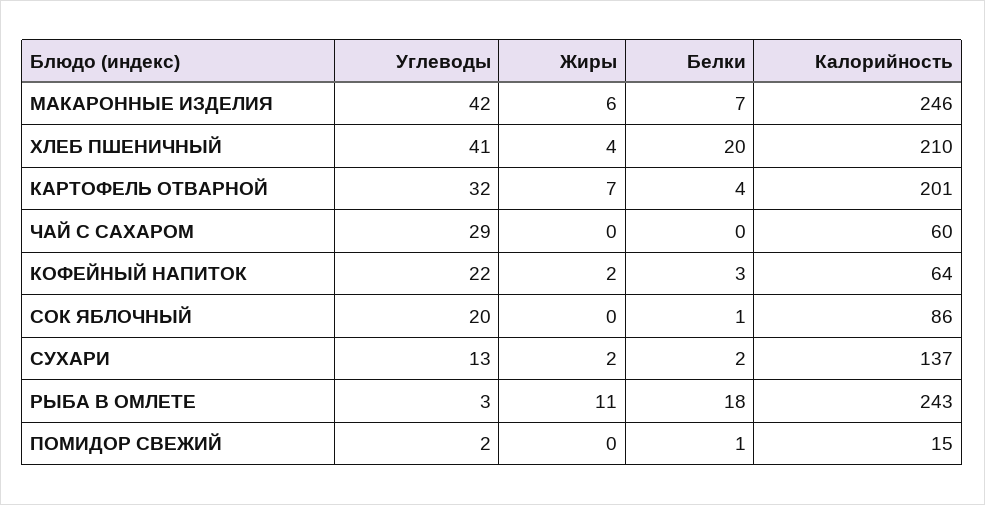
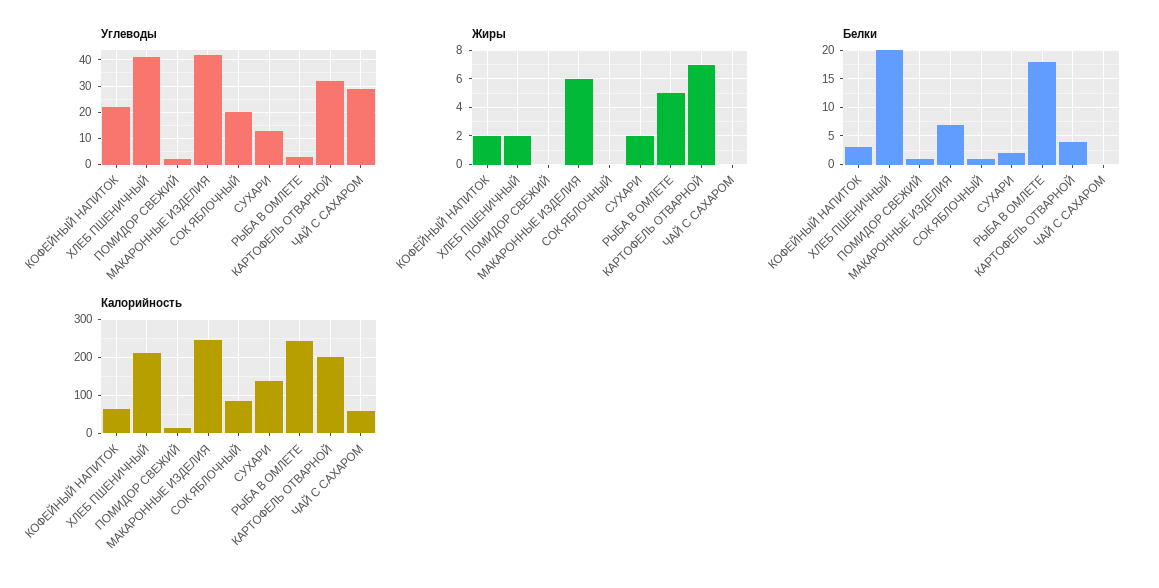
  {
    "Углеводы": {
      "МАКАРОННЫЕ ИЗДЕЛИЯ": 42,
      "ХЛЕБ ПШЕНИЧНЫЙ": 41,
      "КАРТОФЕЛЬ ОТВАРНОЙ": 32,
      "ЧАЙ С САХАРОМ": 29,
      "КОФЕЙНЫЙ НАПИТОК": 22,
      "СОК ЯБЛОЧНЫЙ": 20,
      "СУХАРИ": 13,
      "РЫБА В ОМЛЕТЕ": 3,
      "ПОМИДОР СВЕЖИЙ": 2
    },
    "Жиры": {
      "МАКАРОННЫЕ ИЗДЕЛИЯ": 6,
-     "ХЛЕБ ПШЕНИЧНЫЙ": 4,
+     "ХЛЕБ ПШЕНИЧНЫЙ": 2,
      "КАРТОФЕЛЬ ОТВАРНОЙ": 7,
      "ЧАЙ С САХАРОМ": 0,
      "КОФЕЙНЫЙ НАПИТОК": 2,
      "СОК ЯБЛОЧНЫЙ": 0,
      "СУХАРИ": 2,
-     "РЫБА В ОМЛЕТЕ": 11,
+     "РЫБА В ОМЛЕТЕ": 5,
      "ПОМИДОР СВЕЖИЙ": 0
    },
    "Белки": {
      "МАКАРОННЫЕ ИЗДЕЛИЯ": 7,
      "ХЛЕБ ПШЕНИЧНЫЙ": 20,
      "КАРТОФЕЛЬ ОТВАРНОЙ": 4,
      "ЧАЙ С САХАРОМ": 0,
      "КОФЕЙНЫЙ НАПИТОК": 3,
      "СОК ЯБЛОЧНЫЙ": 1,
      "СУХАРИ": 2,
      "РЫБА В ОМЛЕТЕ": 18,
      "ПОМИДОР СВЕЖИЙ": 1
    },
    "Калорийность": {
      "МАКАРОННЫЕ ИЗДЕЛИЯ": 246,
      "ХЛЕБ ПШЕНИЧНЫЙ": 210,
      "КАРТОФЕЛЬ ОТВАРНОЙ": 201,
      "ЧАЙ С САХАРОМ": 60,
      "КОФЕЙНЫЙ НАПИТОК": 64,
      "СОК ЯБЛОЧНЫЙ": 86,
      "СУХАРИ": 137,
      "РЫБА В ОМЛЕТЕ": 243,
      "ПОМИДОР СВЕЖИЙ": 15
    }
  }

